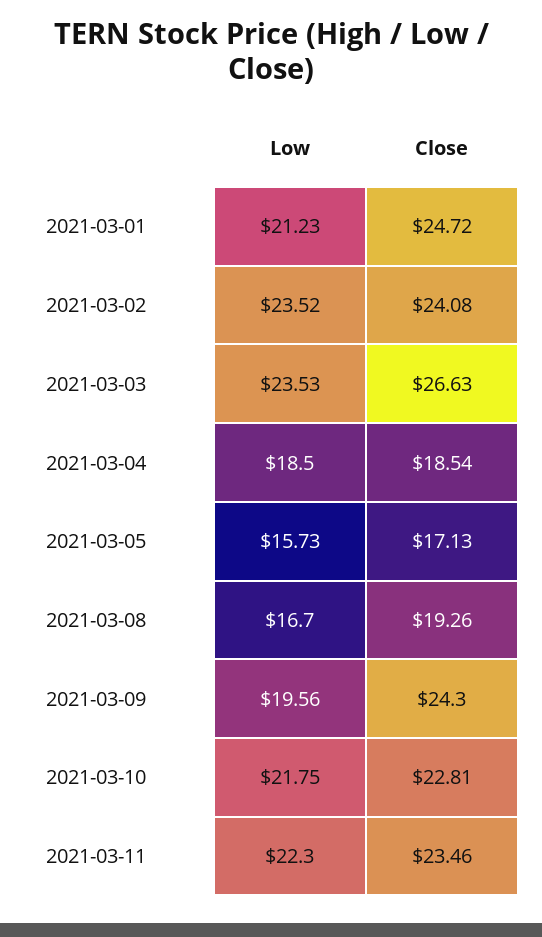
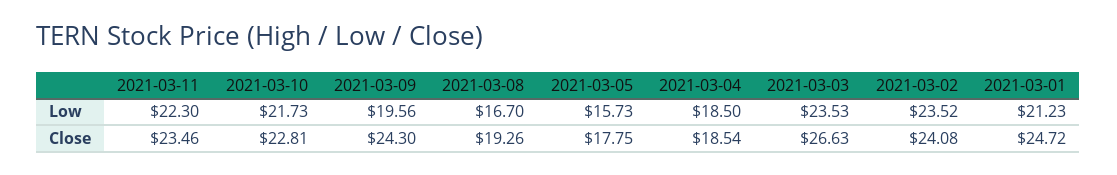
  {
    "Low": {
      "2021-03-01": 21.23,
      "2021-03-02": 23.52,
      "2021-03-03": 23.53,
      "2021-03-04": 18.5,
      "2021-03-05": 15.73,
      "2021-03-08": 16.7,
      "2021-03-09": 19.56,
-     "2021-03-10": 21.75,
+     "2021-03-10": 21.73,
      "2021-03-11": 22.3
    },
    "Close": {
      "2021-03-01": 24.72,
      "2021-03-02": 24.08,
      "2021-03-03": 26.63,
      "2021-03-04": 18.54,
-     "2021-03-05": 17.13,
+     "2021-03-05": 17.75,
      "2021-03-08": 19.26,
      "2021-03-09": 24.3,
      "2021-03-10": 22.81,
      "2021-03-11": 23.46
    }
  }

